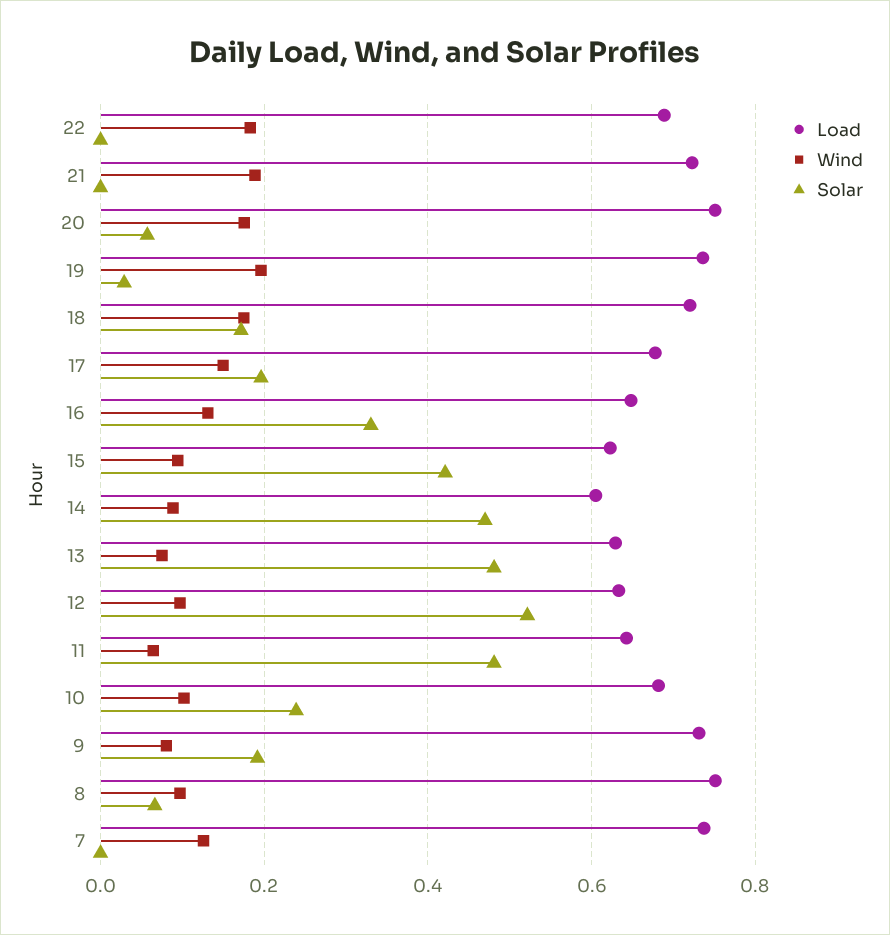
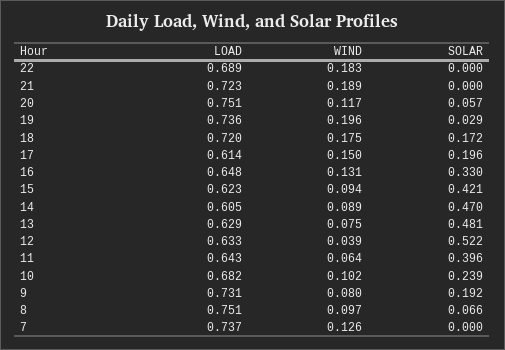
  {
    "Load": {
      "22": 0.689,
      "21": 0.723,
      "20": 0.751,
      "19": 0.736,
      "18": 0.72,
-     "17": 0.68,
+     "17": 0.614,
      "16": 0.648,
      "15": 0.623,
      "14": 0.605,
      "13": 0.629,
      "12": 0.633,
      "11": 0.643,
      "10": 0.682,
      "9": 0.731,
      "8": 0.751,
      "7": 0.737
    },
    "Wind": {
      "22": 0.183,
      "21": 0.189,
-     "20": 0.18,
+     "20": 0.117,
      "19": 0.196,
      "18": 0.175,
      "17": 0.15,
      "16": 0.131,
      "15": 0.094,
      "14": 0.089,
      "13": 0.075,
-     "12": 0.1,
+     "12": 0.039,
      "11": 0.064,
      "10": 0.102,
      "9": 0.08,
      "8": 0.097,
      "7": 0.126
    },
    "Solar": {
      "22": 0,
      "21": 0,
      "20": 0.057,
      "19": 0.029,
      "18": 0.172,
      "17": 0.196,
      "16": 0.33,
      "15": 0.421,
      "14": 0.47,
      "13": 0.481,
      "12": 0.522,
-     "11": 0.48,
+     "11": 0.396,
      "10": 0.239,
      "9": 0.192,
      "8": 0.066,
      "7": 0
    }
  }

